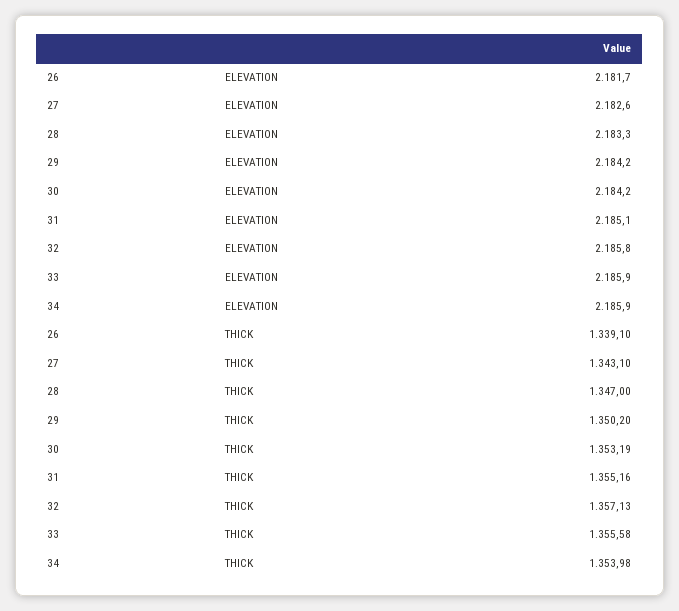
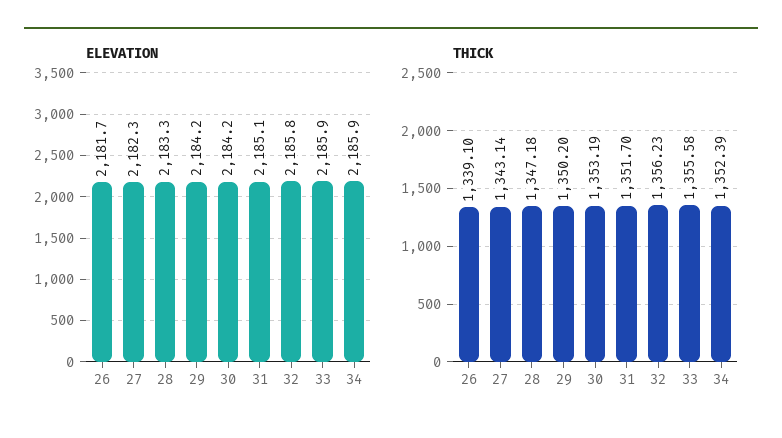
  {
    "ELEVATION": {
      "26": 2181.7,
-     "27": 2182.6,
+     "27": 2182.3,
      "28": 2183.3,
      "29": 2184.2,
      "30": 2184.2,
      "31": 2185.1,
      "32": 2185.8,
      "33": 2185.9,
      "34": 2185.9
    },
    "THICK": {
      "26": 1339.1,
-     "27": 1343.1,
+     "27": 1343.14,
-     "28": 1347,
+     "28": 1347.18,
      "29": 1350.2,
      "30": 1353.19,
-     "31": 1355.16,
+     "31": 1351.7,
-     "32": 1357.13,
+     "32": 1356.23,
      "33": 1355.58,
-     "34": 1353.98
+     "34": 1352.39
    }
  }

